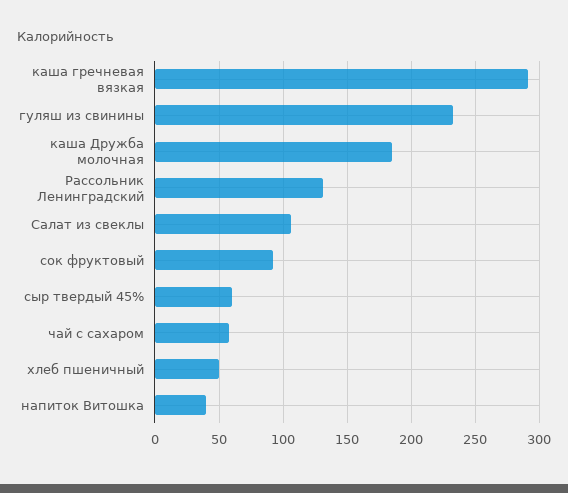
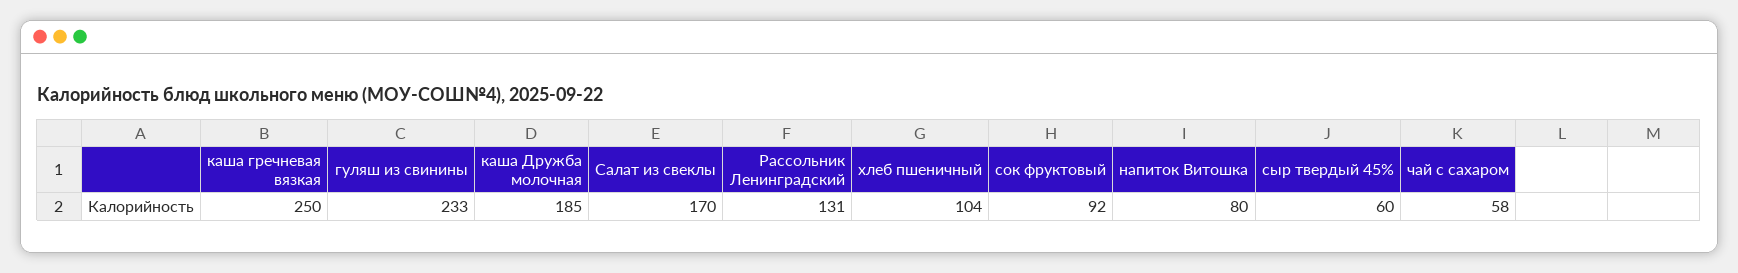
  {
-   "каша гречневая вязкая": 290,
+   "каша гречневая вязкая": 250,
    "гуляш из свинины": 233,
    "каша Дружба молочная": 185,
    "Рассольник Ленинградский": 131,
-   "Салат из свеклы": 105,
+   "Салат из свеклы": 170,
    "сок фруктовый": 92,
    "сыр твердый 45%": 60,
    "чай с сахаром": 58,
-   "хлеб пшеничный": 50,
+   "хлеб пшеничный": 104,
-   "напиток Витошка": 40
+   "напиток Витошка": 80
  }

